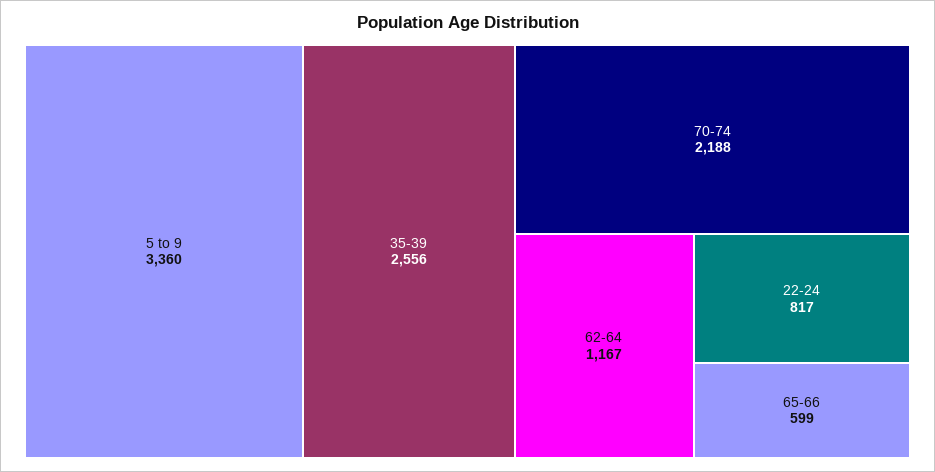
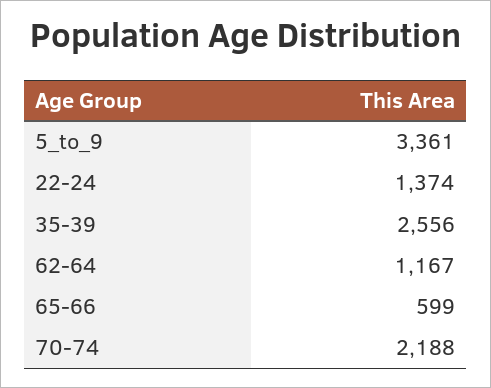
  {
-   "5 to 9": 3360,
+   "5 to 9": 3361,
    "35-39": 2556,
    "70-74": 2188,
    "62-64": 1167,
-   "22-24": 817,
+   "22-24": 1374,
    "65-66": 599
  }

